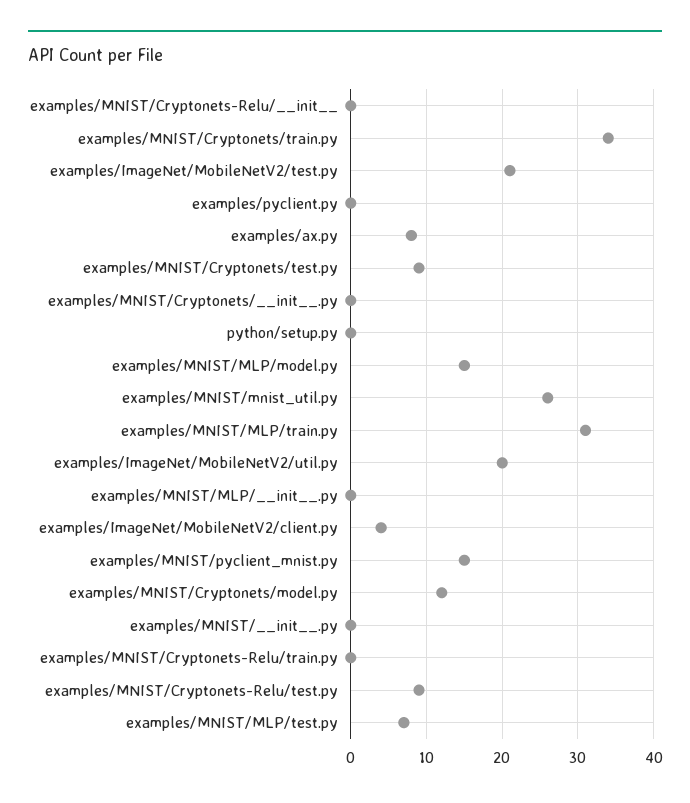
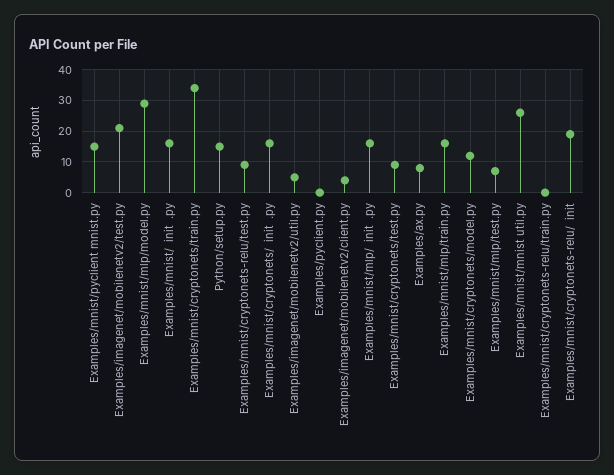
  {
-   "examples/MNIST/Cryptonets-Relu/__init__": 0,
+   "examples/MNIST/Cryptonets-Relu/__init__": 20,
    "examples/MNIST/Cryptonets/train.py": 34,
    "examples/ImageNet/MobileNetV2/test.py": 21,
    "examples/pyclient.py": 0,
    "examples/ax.py": 8,
    "examples/MNIST/Cryptonets/test.py": 9,
-   "examples/MNIST/Cryptonets/__init__.py": 0,
+   "examples/MNIST/Cryptonets/__init__.py": 15,
-   "python/setup.py": 0,
+   "python/setup.py": 15,
-   "examples/MNIST/MLP/model.py": 15,
+   "examples/MNIST/MLP/model.py": 30,
    "examples/MNIST/mnist_util.py": 26,
-   "examples/MNIST/MLP/train.py": 31,
+   "examples/MNIST/MLP/train.py": 15,
-   "examples/ImageNet/MobileNetV2/util.py": 20,
+   "examples/ImageNet/MobileNetV2/util.py": 5,
-   "examples/MNIST/MLP/__init__.py": 0,
+   "examples/MNIST/MLP/__init__.py": 15,
    "examples/ImageNet/MobileNetV2/client.py": 4,
    "examples/MNIST/pyclient_mnist.py": 15,
    "examples/MNIST/Cryptonets/model.py": 12,
-   "examples/MNIST/__init__.py": 0,
+   "examples/MNIST/__init__.py": 15,
    "examples/MNIST/Cryptonets-Relu/train.py": 0,
    "examples/MNIST/Cryptonets-Relu/test.py": 9,
    "examples/MNIST/MLP/test.py": 7
  }

